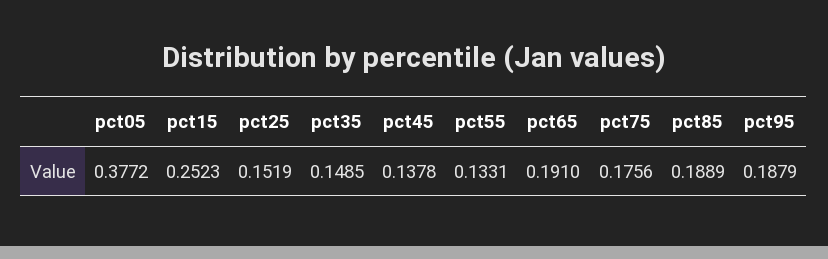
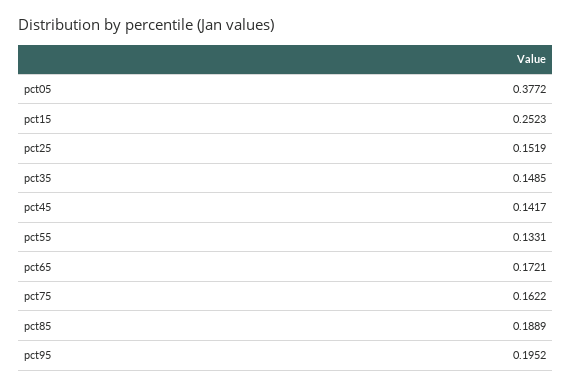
  {
    "pct05": 0.3772,
    "pct15": 0.2523,
    "pct25": 0.1519,
    "pct35": 0.1485,
-   "pct45": 0.1378,
+   "pct45": 0.1417,
    "pct55": 0.1331,
-   "pct65": 0.191,
+   "pct65": 0.1721,
-   "pct75": 0.1756,
+   "pct75": 0.1622,
    "pct85": 0.1889,
-   "pct95": 0.1879
+   "pct95": 0.1952
  }

